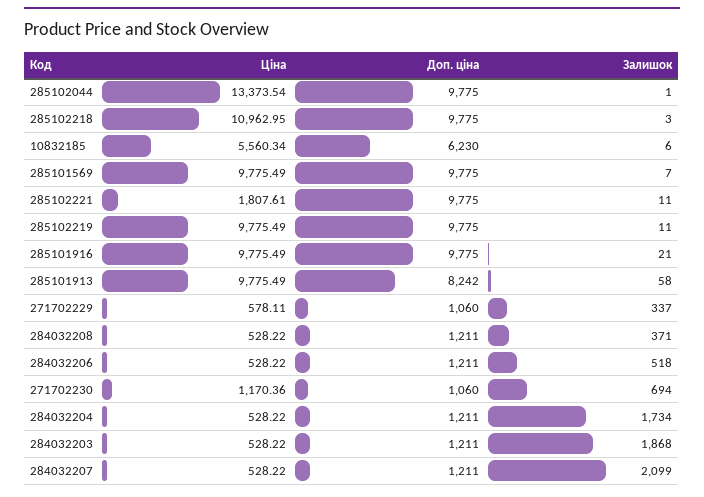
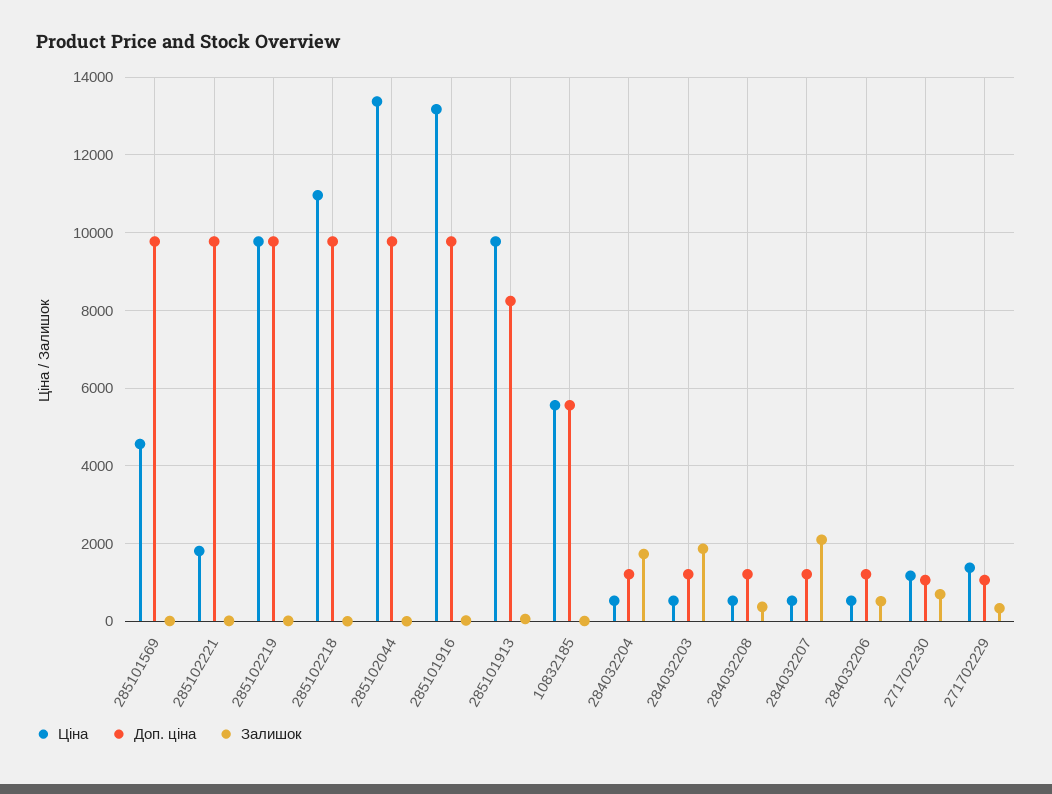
  {
    "Ціна": {
      "285102044": 13373.54,
      "285102218": 10962.95,
      "10832185": 5560.34,
-     "285101569": 9775.49,
+     "285101569": 4600,
      "285102221": 1807.61,
      "285102219": 9775.49,
-     "285101916": 9775.49,
+     "285101916": 13200,
      "285101913": 9775.49,
-     "271702229": 578.11,
+     "271702229": 1400,
      "284032208": 528.22,
      "284032206": 528.22,
      "271702230": 1170.36,
      "284032204": 528.22,
      "284032203": 528.22,
      "284032207": 528.22
    },
    "Доп. ціна": {
      "285102044": 9775,
      "285102218": 9775,
-     "10832185": 6230,
+     "10832185": 5600,
      "285101569": 9775,
      "285102221": 9775,
      "285102219": 9775,
      "285101916": 9775,
      "285101913": 8242,
      "271702229": 1060,
      "284032208": 1211,
      "284032206": 1211,
      "271702230": 1060,
      "284032204": 1211,
      "284032203": 1211,
      "284032207": 1211
    },
    "Залишок": {
      "285102044": 1,
      "285102218": 3,
      "10832185": 6,
      "285101569": 7,
      "285102221": 11,
      "285102219": 11,
      "285101916": 21,
      "285101913": 58,
      "271702229": 337,
      "284032208": 371,
      "284032206": 518,
      "271702230": 694,
      "284032204": 1734,
      "284032203": 1868,
      "284032207": 2099
    }
  }

